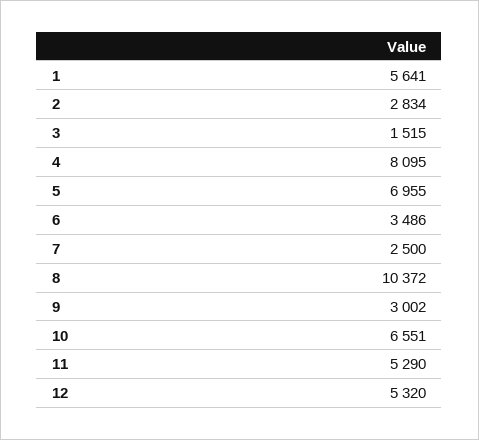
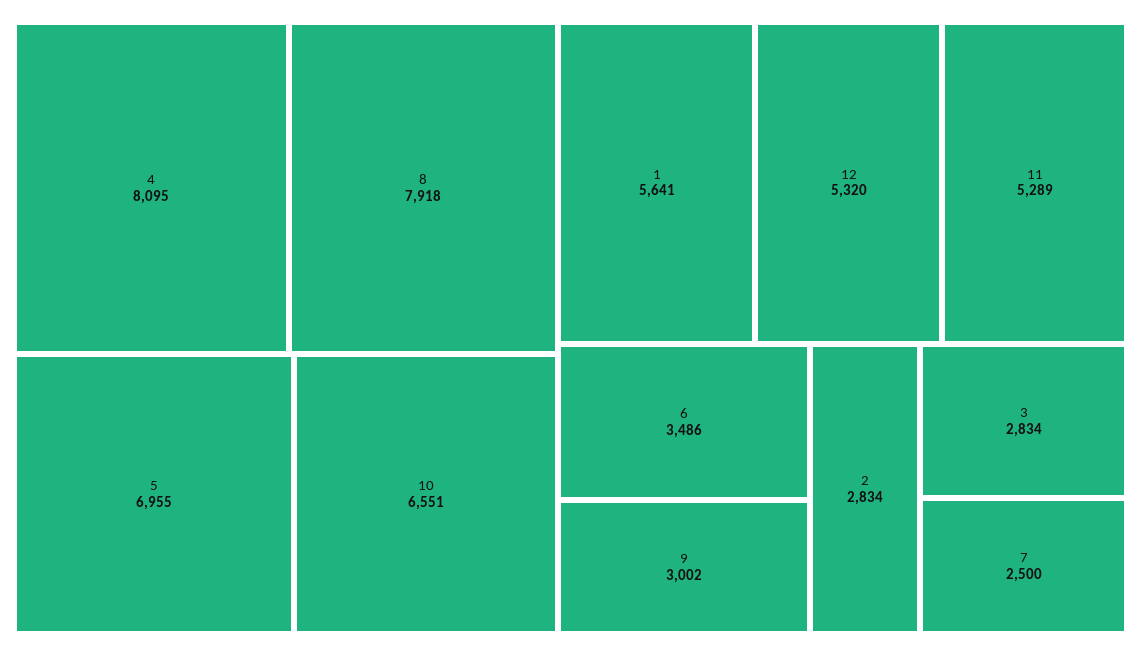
  {
    "1": 5641,
    "2": 2834,
-   "3": 1515,
+   "3": 2834,
    "4": 8095,
    "5": 6955,
    "6": 3486,
    "7": 2500,
-   "8": 10372,
+   "8": 7918,
    "9": 3002,
    "10": 6551,
-   "11": 5290,
+   "11": 5289,
    "12": 5320
  }

